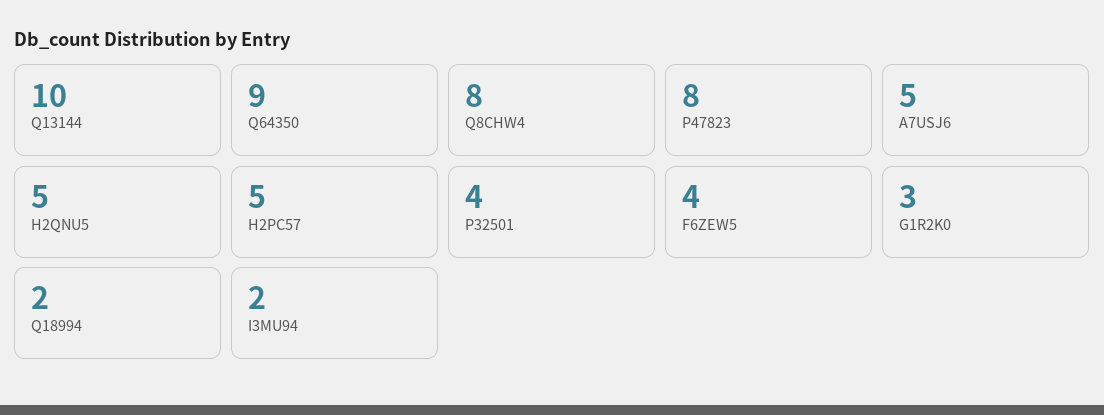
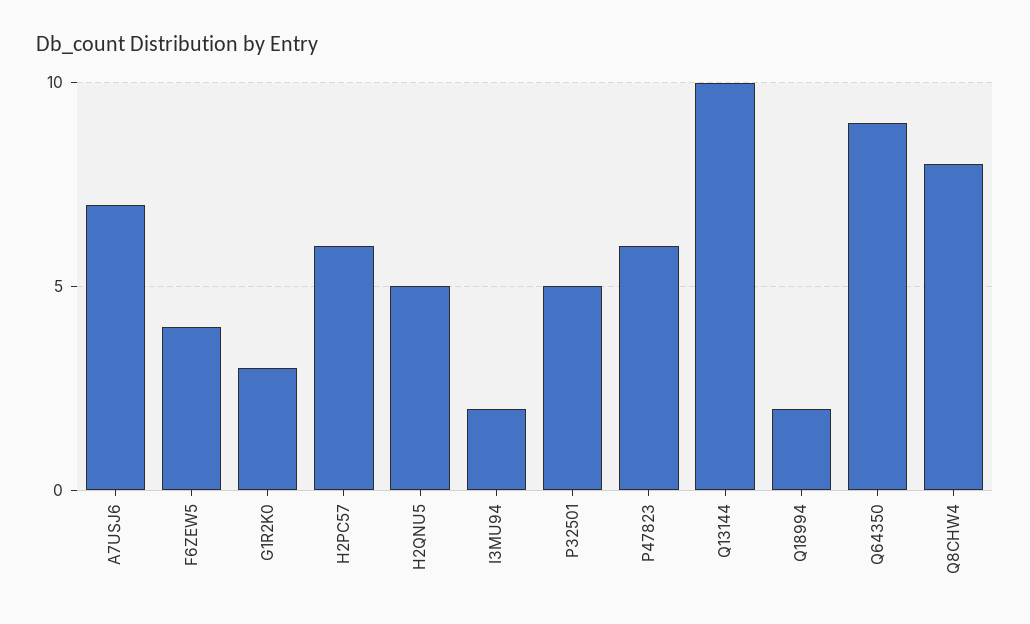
  {
    "Q13144": 10,
    "Q64350": 9,
    "Q8CHW4": 8,
-   "P47823": 8,
+   "P47823": 6,
-   "A7USJ6": 5,
+   "A7USJ6": 7,
    "H2QNU5": 5,
-   "H2PC57": 5,
+   "H2PC57": 6,
-   "P32501": 4,
+   "P32501": 5,
    "F6ZEW5": 4,
    "G1R2K0": 3,
    "Q18994": 2,
    "I3MU94": 2
  }

